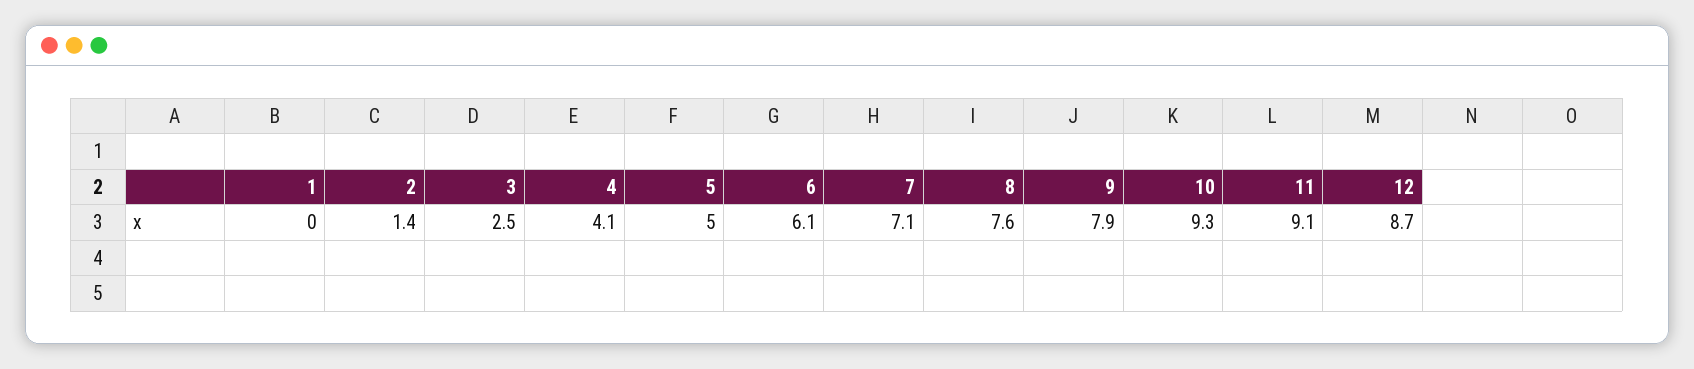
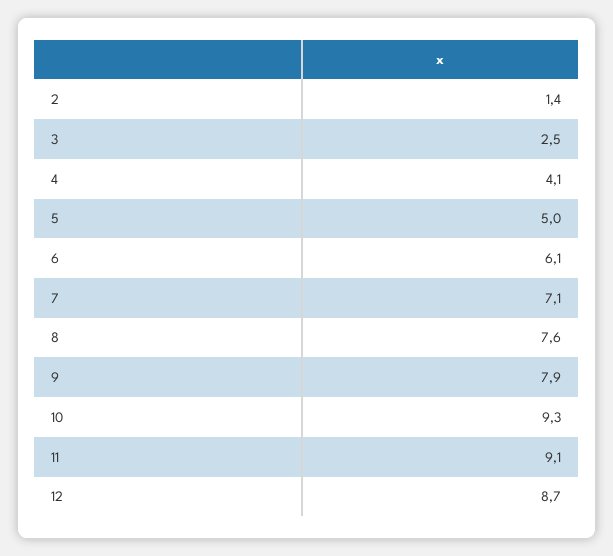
  {
-   "1": 0,
    "2": 1.4,
    "3": 2.5,
    "4": 4.1,
    "5": 5,
    "6": 6.1,
    "7": 7.1,
    "8": 7.6,
    "9": 7.9,
    "10": 9.3,
    "11": 9.1,
    "12": 8.7
  }

